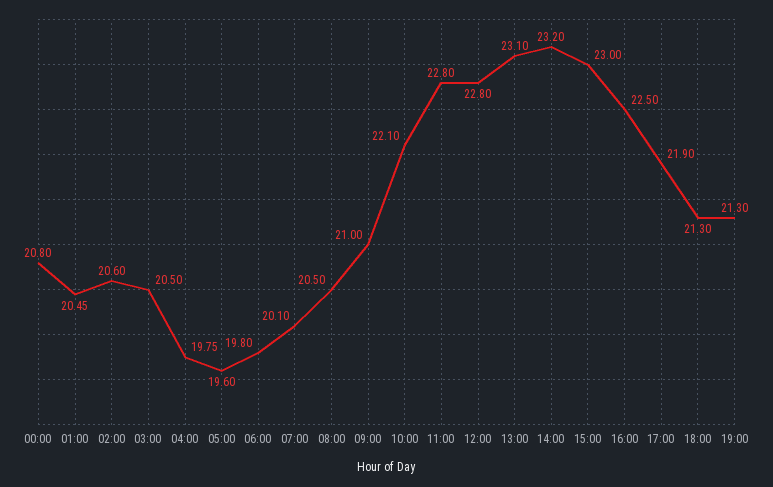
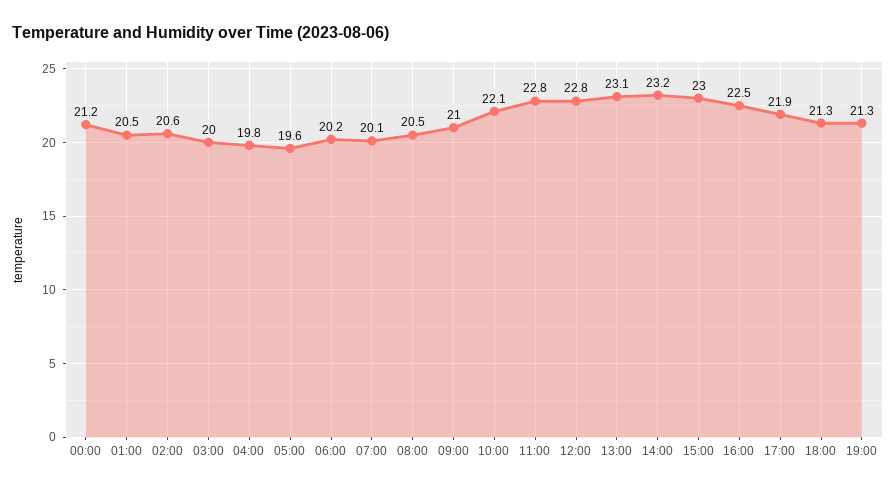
  {
-   "00:00": 20.8,
+   "00:00": 21.2,
    "01:00": 20.45,
    "02:00": 20.6,
-   "03:00": 20.5,
+   "03:00": 20,
    "04:00": 19.75,
    "05:00": 19.6,
-   "06:00": 19.8,
+   "06:00": 20.2,
    "07:00": 20.1,
    "08:00": 20.5,
    "09:00": 21,
    "10:00": 22.1,
    "11:00": 22.8,
    "12:00": 22.8,
    "13:00": 23.1,
    "14:00": 23.2,
    "15:00": 23,
    "16:00": 22.5,
    "17:00": 21.9,
    "18:00": 21.3,
    "19:00": 21.3
  }

